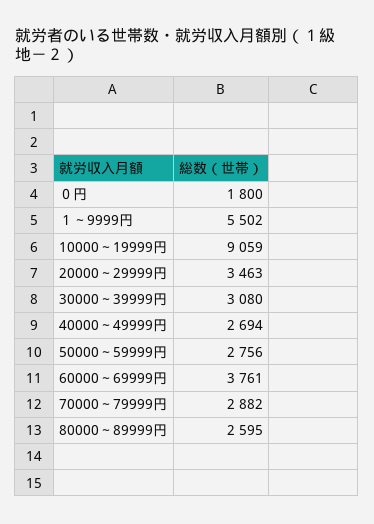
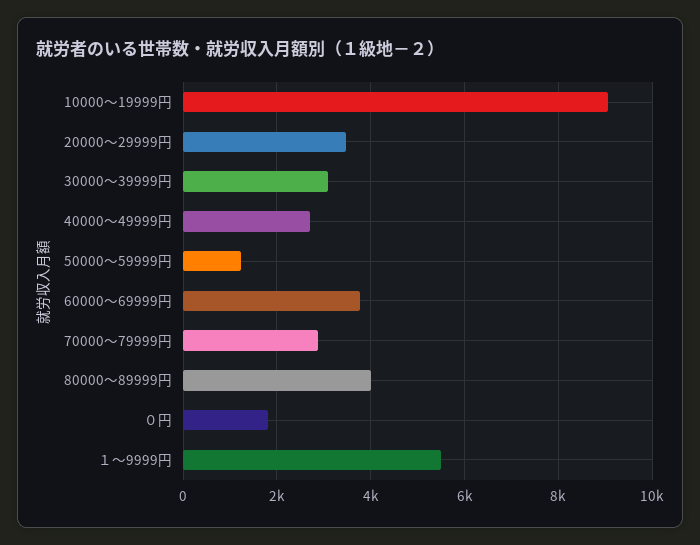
  {
    "０円": 1800,
    "１～9999円": 5502,
    "10000～19999円": 9059,
    "20000～29999円": 3463,
    "30000～39999円": 3080,
    "40000～49999円": 2694,
-   "50000～59999円": 2756,
+   "50000～59999円": 1200,
    "60000～69999円": 3761,
    "70000～79999円": 2882,
-   "80000～89999円": 2595
+   "80000～89999円": 4000
  }

